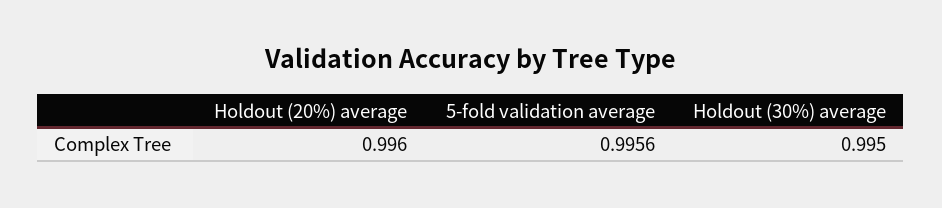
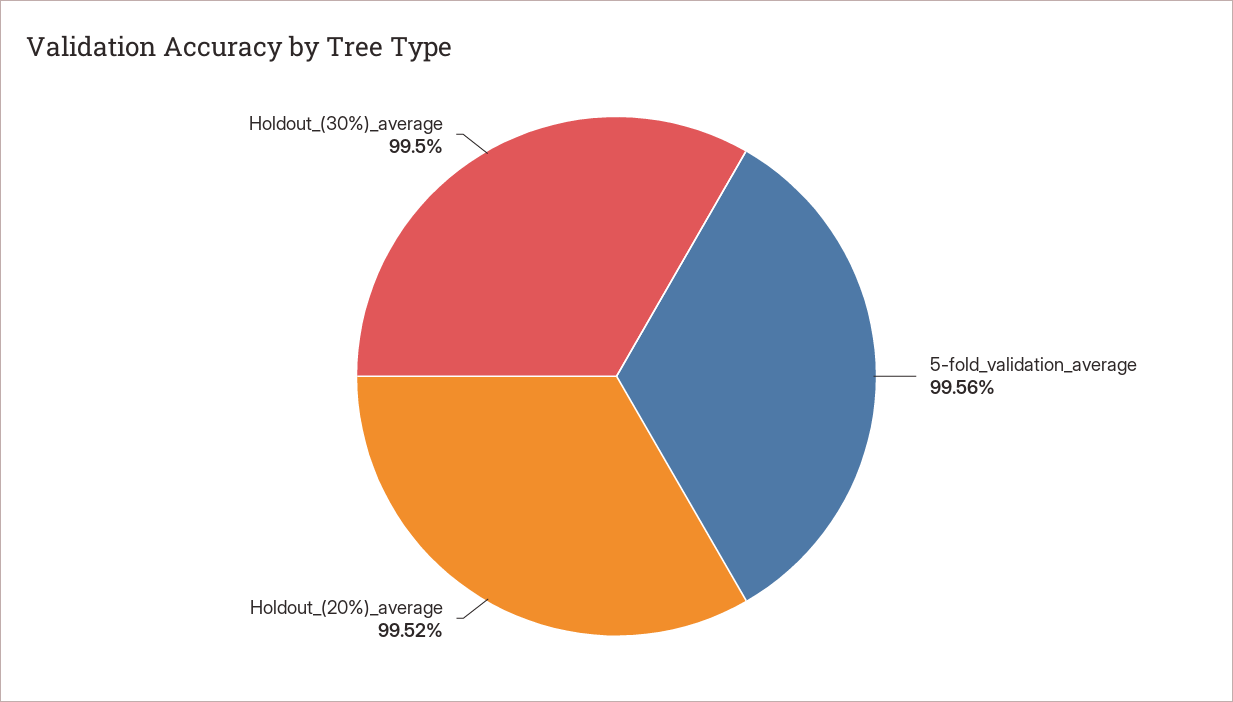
  {
-   "Holdout (20%) average": 0.996,
+   "Holdout (20%) average": 0.9952,
    "5-fold validation average": 0.9956,
    "Holdout (30%) average": 0.995
  }

